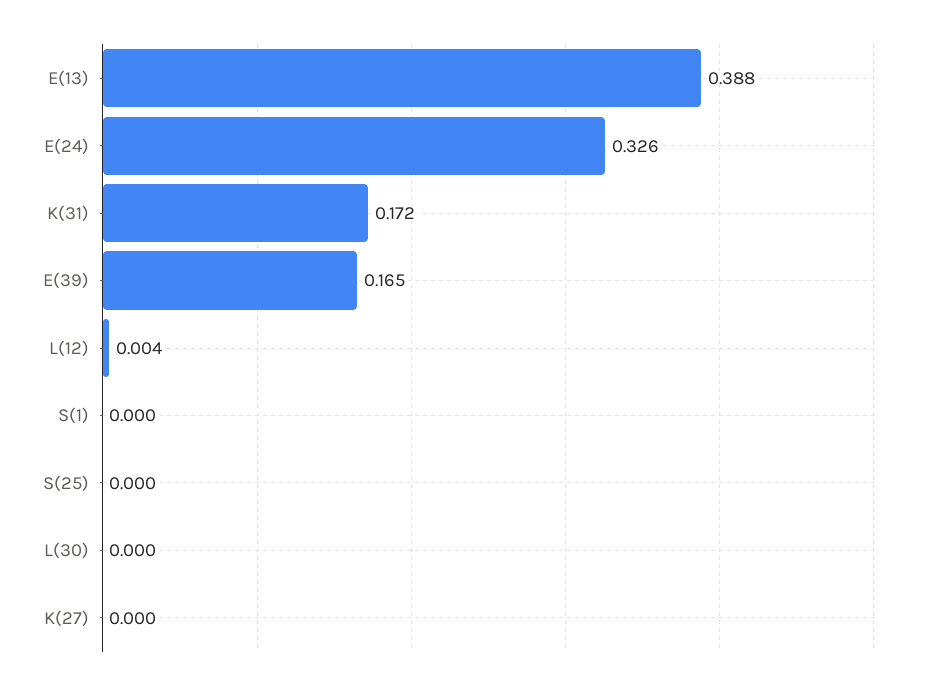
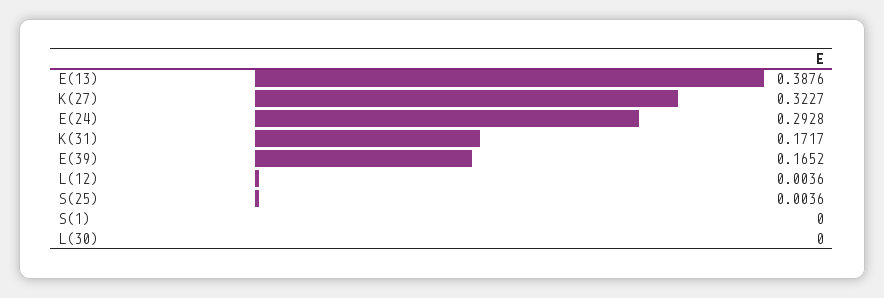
  {
    "E(13)": 0.3876,
-   "E(24)": 0.326,
+   "E(24)": 0.2928,
    "K(31)": 0.1717,
    "E(39)": 0.1652,
    "L(12)": 0.0036,
    "S(1)": 0,
-   "S(25)": 0,
+   "S(25)": 0.0036,
    "L(30)": 0,
-   "K(27)": 0
+   "K(27)": 0.3227
  }

